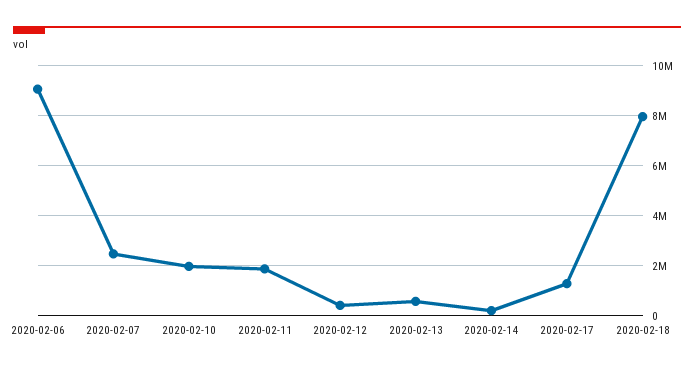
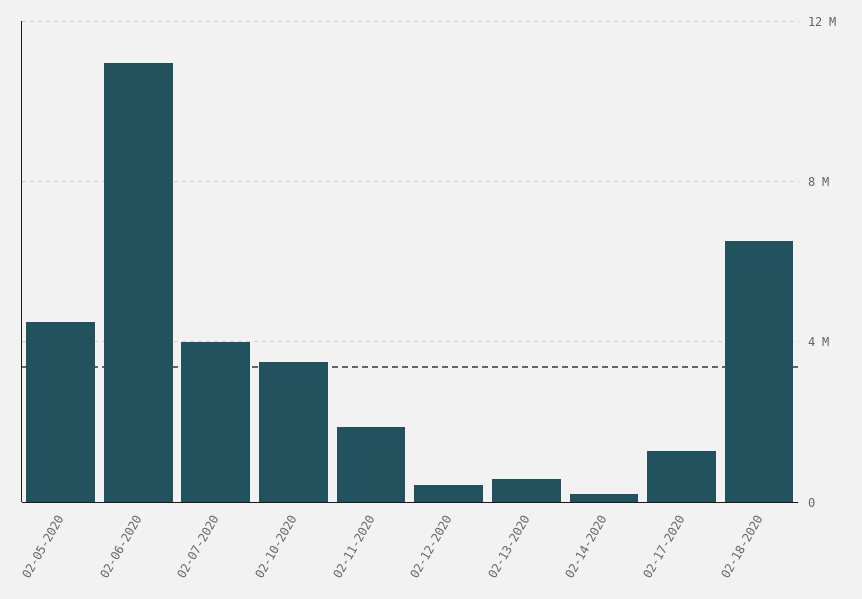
  {
-   "2020-02-06": 9000000,
+   "2020-02-06": 11000000,
-   "2020-02-07": 2500000,
+   "2020-02-07": 4000000,
-   "2020-02-10": 2000000,
+   "2020-02-10": 3500000,
    "2020-02-11": 2000000,
    "2020-02-12": 500000,
    "2020-02-13": 500000,
    "2020-02-14": 250000,
    "2020-02-17": 1250000,
-   "2020-02-18": 8000000
+   "2020-02-18": 6500000,
+   "02-05-2020": 4500000
  }

